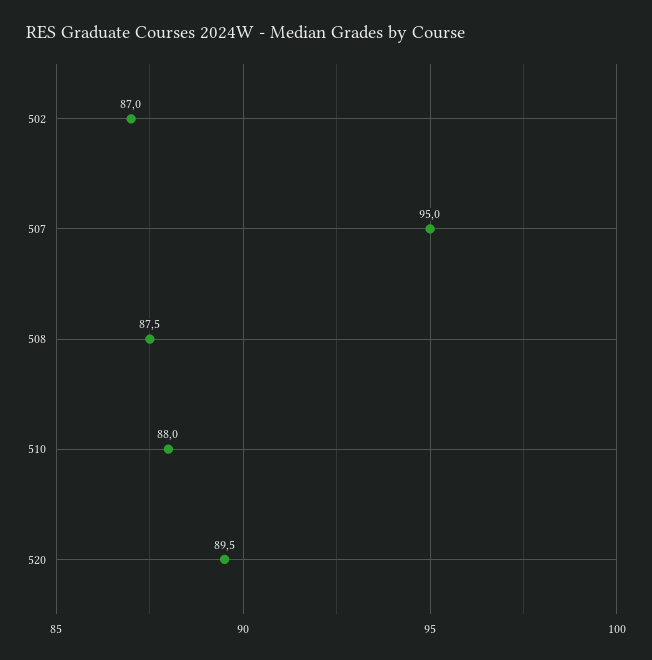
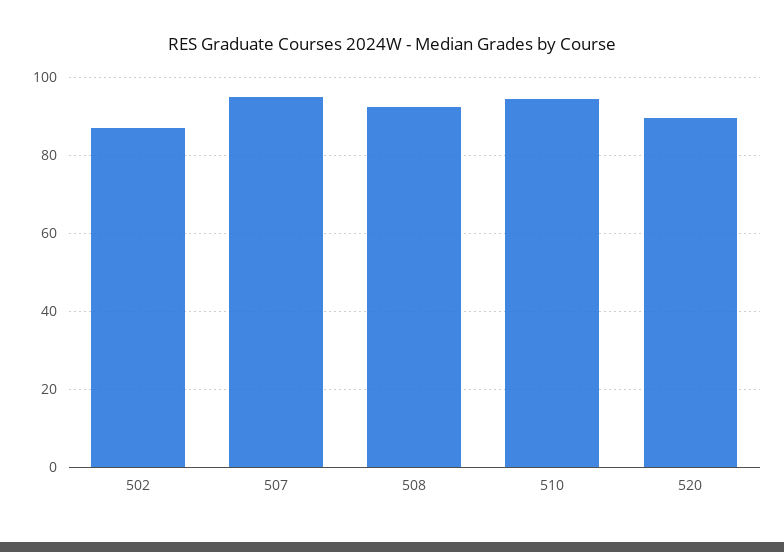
  {
    "502": 87,
    "507": 95,
-   "508": 87.5,
+   "508": 92,
-   "510": 88,
+   "510": 94,
    "520": 89.5
  }

